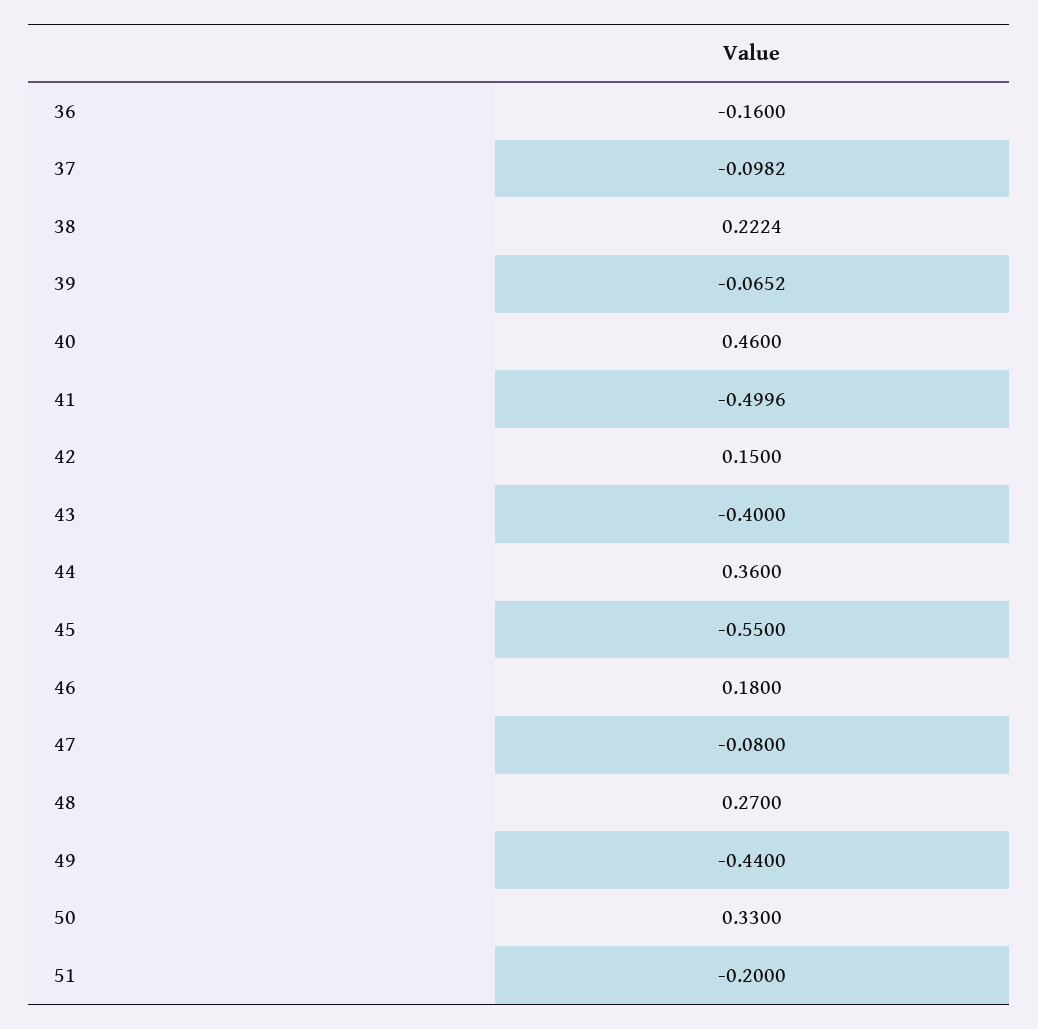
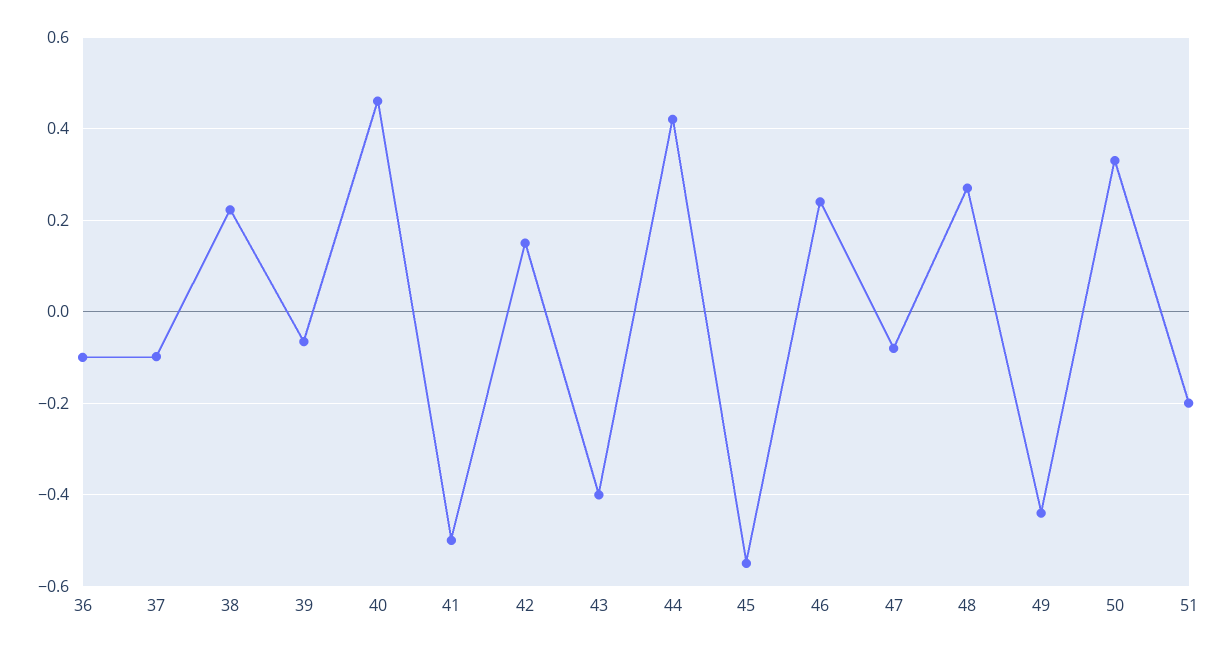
  {
-   "36": -0.16,
+   "36": -0.1,
    "37": -0.0982,
    "38": 0.2224,
    "39": -0.0652,
    "40": 0.46,
    "41": -0.4996,
    "42": 0.15,
    "43": -0.4,
-   "44": 0.36,
+   "44": 0.42,
    "45": -0.55,
-   "46": 0.18,
+   "46": 0.24,
    "47": -0.08,
    "48": 0.27,
    "49": -0.44,
    "50": 0.33,
    "51": -0.2
  }

